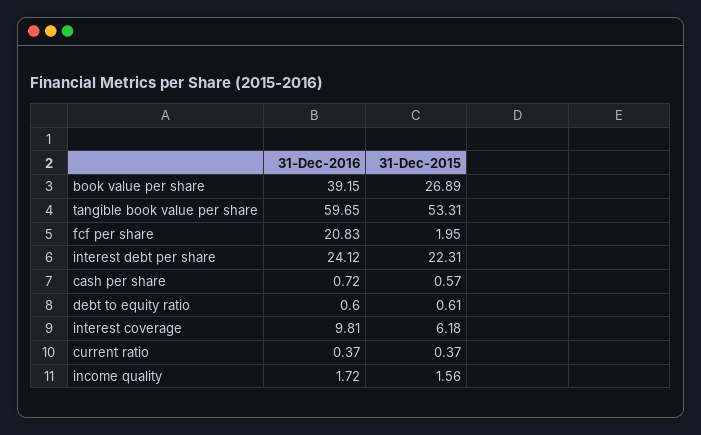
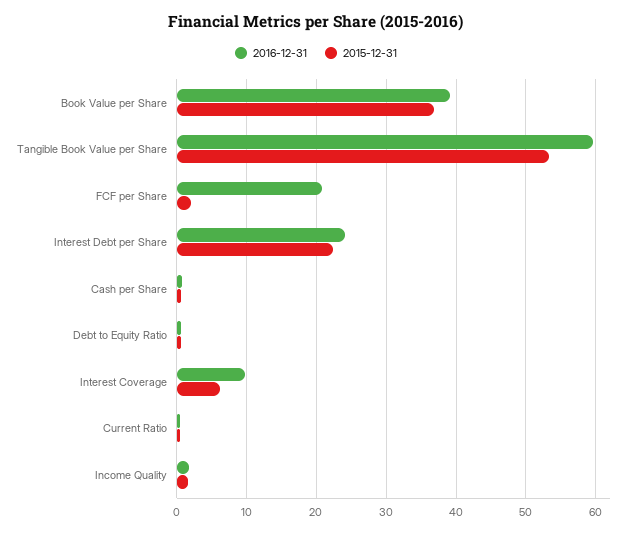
  {
    "31-Dec-2016": {
      "book value per share": 39.15,
      "tangible book value per share": 59.65,
      "fcf per share": 20.83,
      "interest debt per share": 24.12,
      "cash per share": 0.72,
      "debt to equity ratio": 0.6,
      "interest coverage": 9.81,
      "current ratio": 0.37,
      "income quality": 1.72
    },
    "31-Dec-2015": {
-     "book value per share": 26.89,
+     "book value per share": 37,
      "tangible book value per share": 53.31,
      "fcf per share": 1.95,
      "interest debt per share": 22.31,
      "cash per share": 0.57,
      "debt to equity ratio": 0.61,
      "interest coverage": 6.18,
      "current ratio": 0.37,
      "income quality": 1.56
    }
  }

